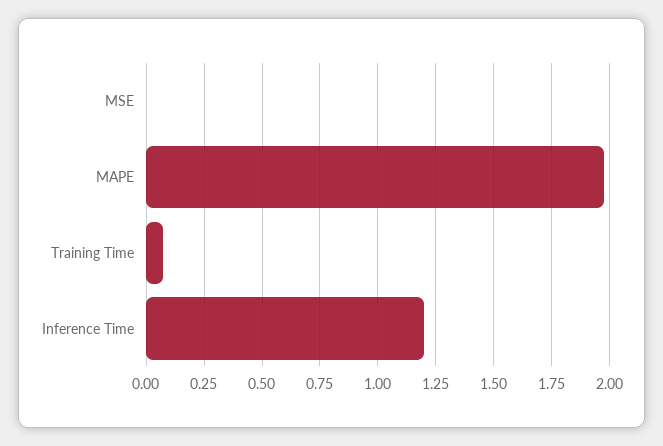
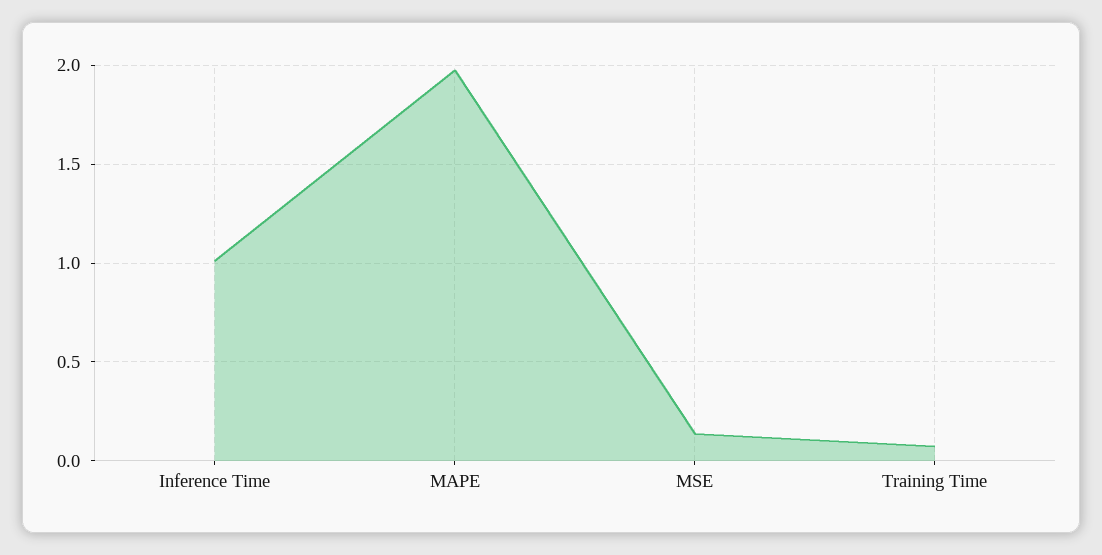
  {
-   "MSE": 0,
+   "MSE": 0.15,
    "MAPE": 2,
    "Training Time": 0.05,
-   "Inference Time": 1.2
+   "Inference Time": 1
  }

